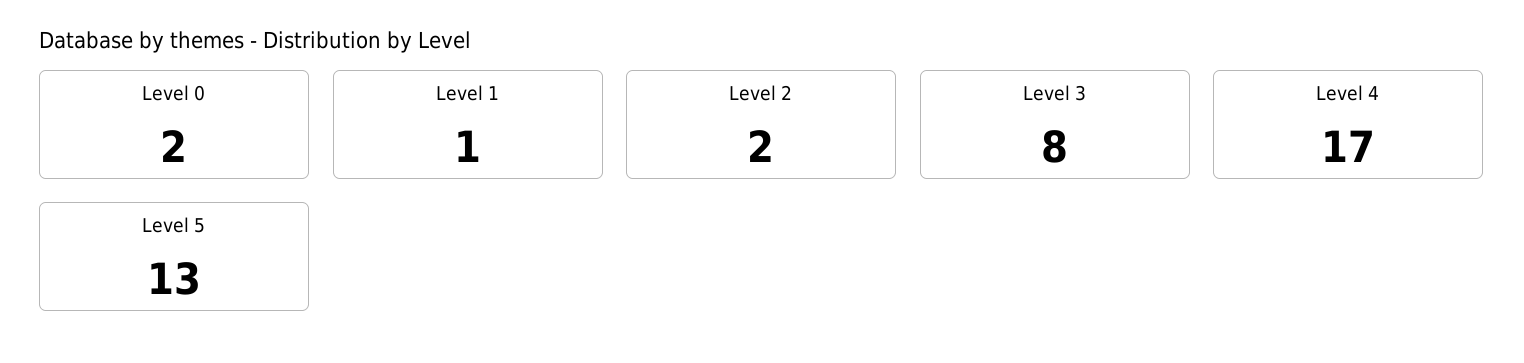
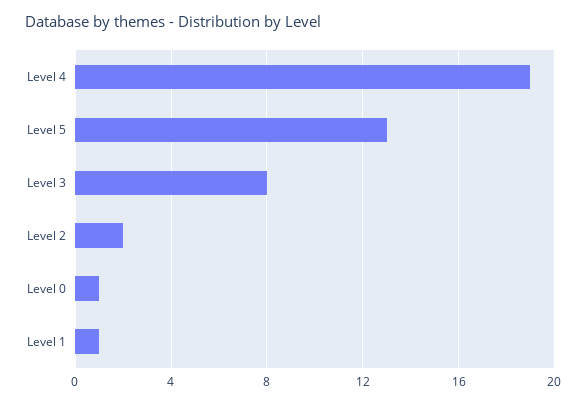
  {
-   "Level 0": 2,
+   "Level 0": 1,
    "Level 1": 1,
    "Level 2": 2,
    "Level 3": 8,
-   "Level 4": 17,
+   "Level 4": 19,
    "Level 5": 13
  }

